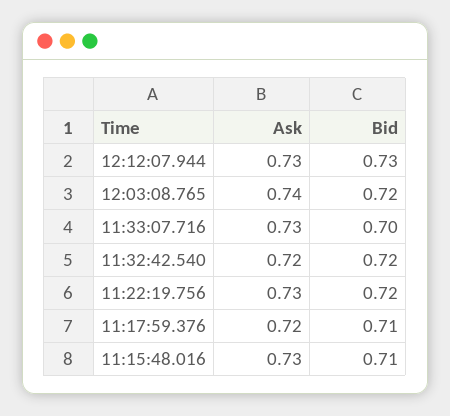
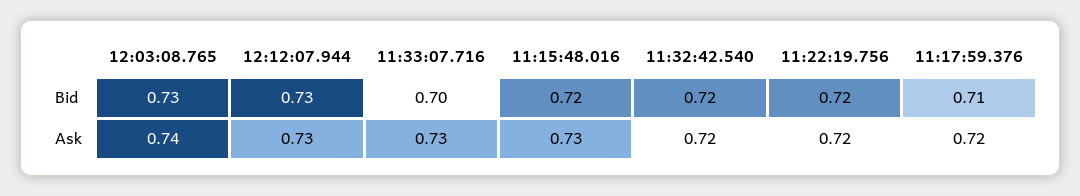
  {
    "Ask": {
      "12:12:07.944": 0.73,
      "12:03:08.765": 0.74,
      "11:33:07.716": 0.73,
      "11:32:42.540": 0.72,
-     "11:22:19.756": 0.73,
+     "11:22:19.756": 0.72,
      "11:17:59.376": 0.72,
      "11:15:48.016": 0.73
    },
    "Bid": {
      "12:12:07.944": 0.73,
-     "12:03:08.765": 0.72,
+     "12:03:08.765": 0.73,
      "11:33:07.716": 0.7,
      "11:32:42.540": 0.72,
      "11:22:19.756": 0.72,
      "11:17:59.376": 0.71,
-     "11:15:48.016": 0.71
+     "11:15:48.016": 0.72
    }
  }

